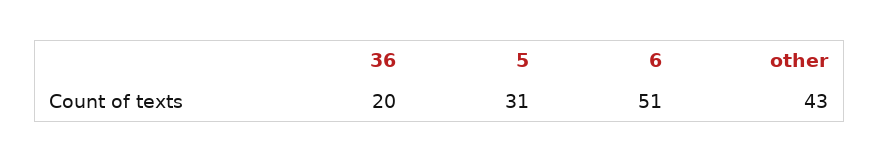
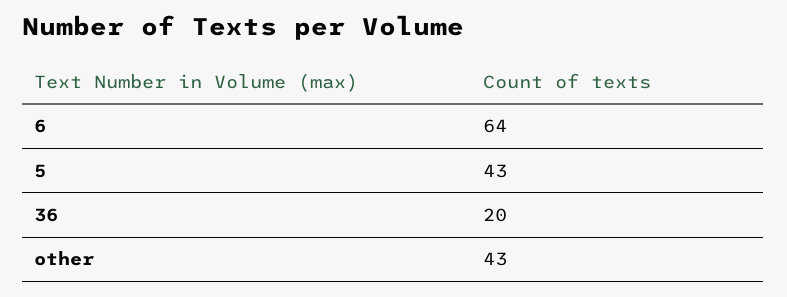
  {
    "36": 20,
-   "5": 31,
+   "5": 43,
-   "6": 51,
+   "6": 64,
    "other": 43
  }

